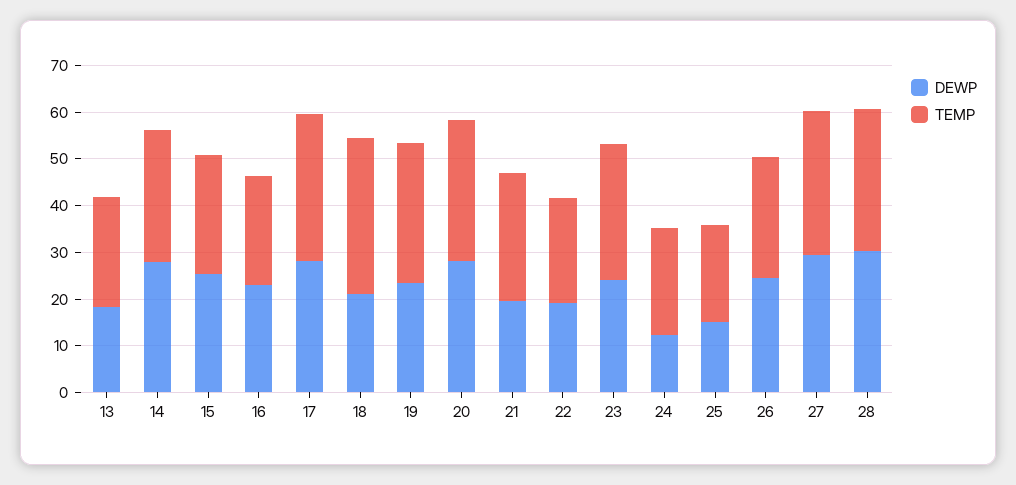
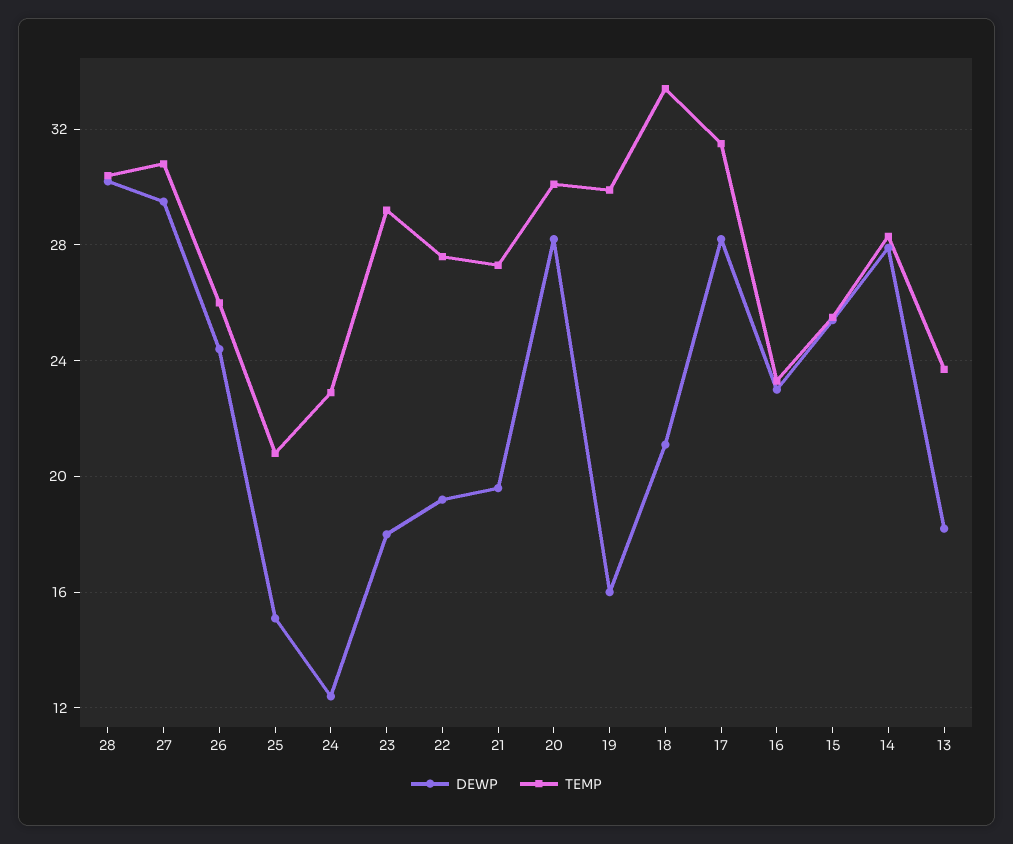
  {
    "DEWP": {
      "13": 18,
      "14": 28,
      "15": 25.5,
      "16": 23,
      "17": 28,
      "18": 21,
-     "19": 24,
+     "19": 16,
      "20": 28,
      "21": 19.5,
      "22": 19,
-     "23": 24,
+     "23": 18,
      "24": 12.5,
      "25": 15,
      "26": 24.5,
      "27": 29.5,
      "28": 30
    },
    "TEMP": {
      "13": 23.5,
      "14": 28.5,
      "15": 25.5,
      "16": 23.5,
      "17": 31.5,
      "18": 33.5,
      "19": 30,
      "20": 30,
      "21": 27.5,
-     "22": 22,
+     "22": 27.5,
      "23": 29,
      "24": 23,
      "25": 21,
      "26": 26,
      "27": 31,
      "28": 30.5
    }
  }

